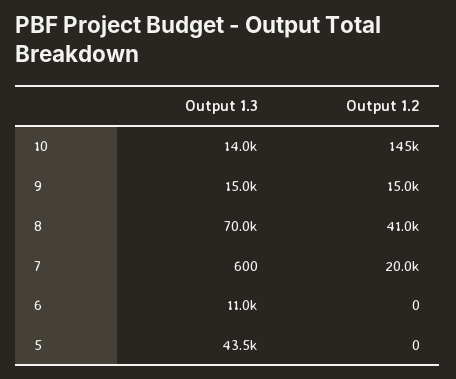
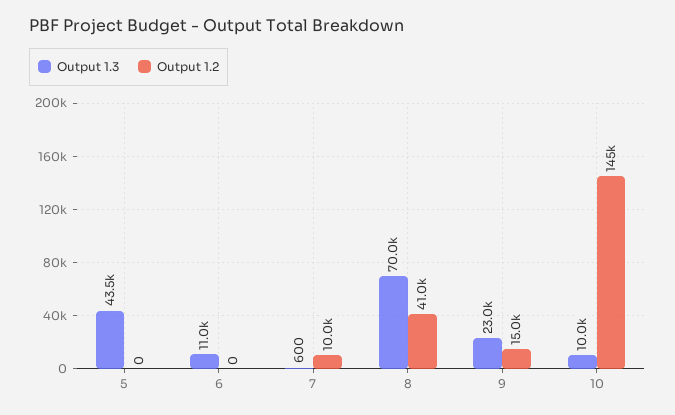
  {
    "Output 1.3": {
-     "10": 14000,
+     "10": 10000,
-     "9": 15000,
+     "9": 23000,
      "8": 70000,
      "7": 600,
      "6": 11000,
      "5": 43500
    },
    "Output 1.2": {
      "10": 145000,
      "9": 15000,
      "8": 41000,
-     "7": 20000,
+     "7": 10000,
      "6": 0,
      "5": 0
    }
  }

